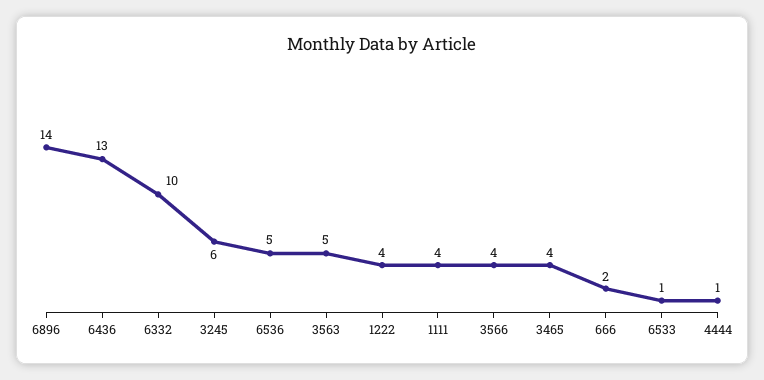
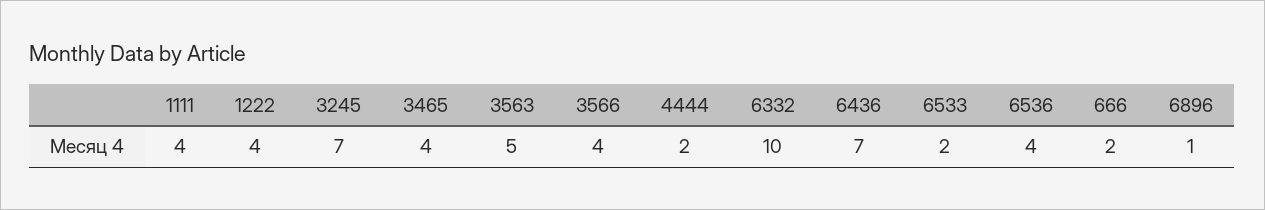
  {
-   "6896": 14,
+   "6896": 1,
-   "6436": 13,
+   "6436": 7,
    "6332": 10,
-   "3245": 6,
+   "3245": 7,
-   "6536": 5,
+   "6536": 4,
    "3563": 5,
    "1222": 4,
    "1111": 4,
    "3566": 4,
    "3465": 4,
    "666": 2,
-   "6533": 1,
+   "6533": 2,
-   "4444": 1
+   "4444": 2
  }

